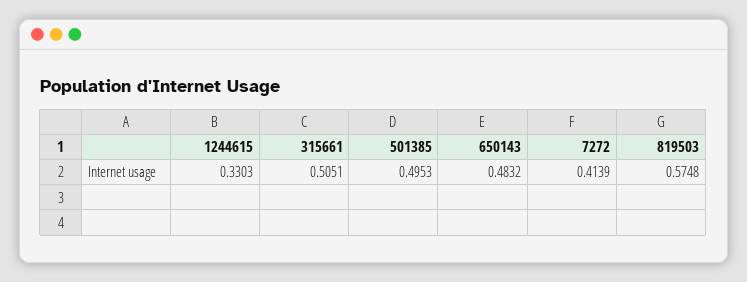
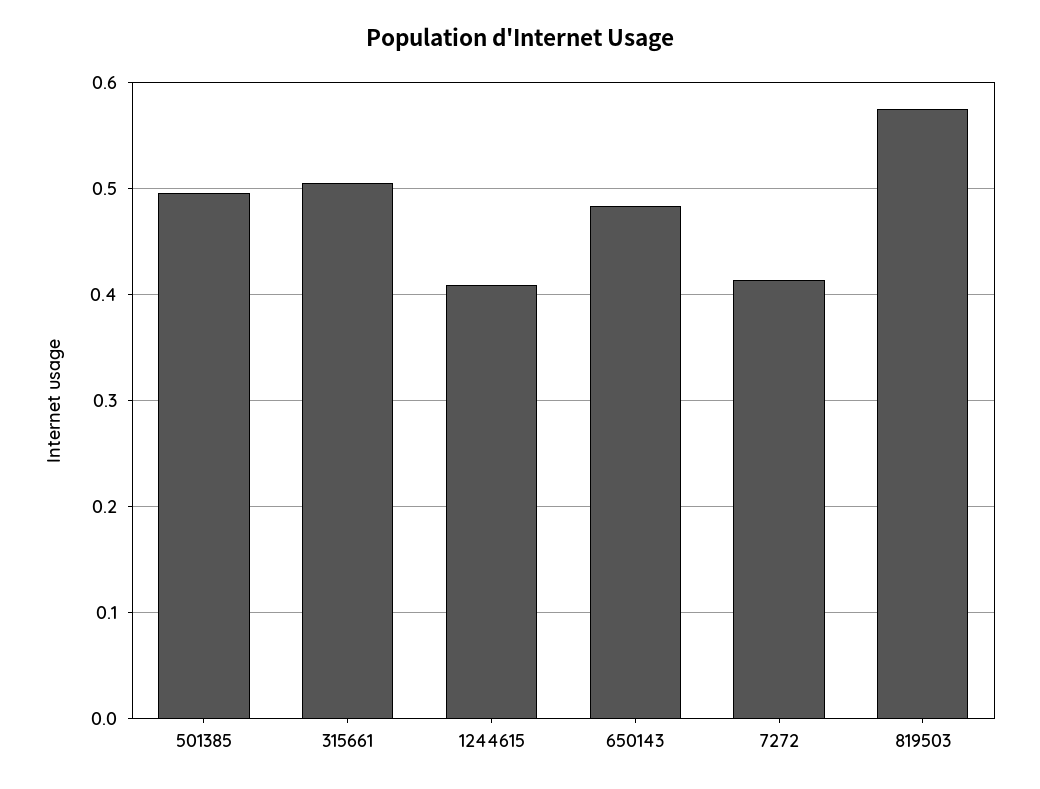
  {
-   "1244615": 0.3303,
+   "1244615": 0.41,
    "315661": 0.5051,
    "501385": 0.4953,
    "650143": 0.4832,
    "7272": 0.4139,
    "819503": 0.5748
  }

